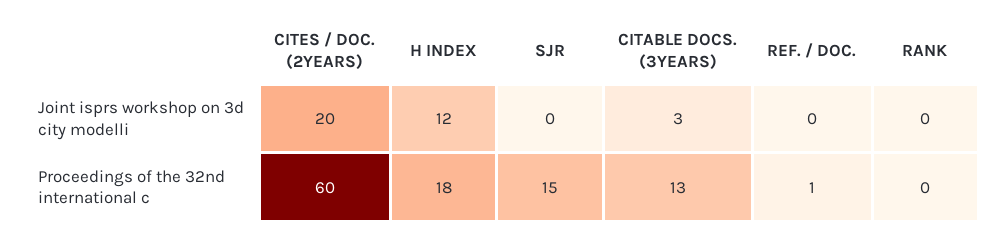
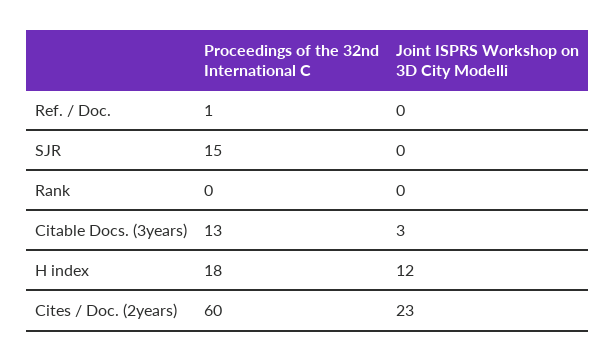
  {
    "CITES / DOC. (2YEARS)": {
-     "Joint isprs workshop on 3d city modelli": 20,
+     "Joint isprs workshop on 3d city modelli": 23,
      "Proceedings of the 32nd international c": 60
    },
    "H INDEX": {
      "Joint isprs workshop on 3d city modelli": 12,
      "Proceedings of the 32nd international c": 18
    },
    "SJR": {
      "Joint isprs workshop on 3d city modelli": 0,
      "Proceedings of the 32nd international c": 15
    },
    "CITABLE DOCS. (3YEARS)": {
      "Joint isprs workshop on 3d city modelli": 3,
      "Proceedings of the 32nd international c": 13
    },
    "REF. / DOC.": {
      "Joint isprs workshop on 3d city modelli": 0,
      "Proceedings of the 32nd international c": 1
    },
    "RANK": {
      "Joint isprs workshop on 3d city modelli": 0,
      "Proceedings of the 32nd international c": 0
    }
  }

